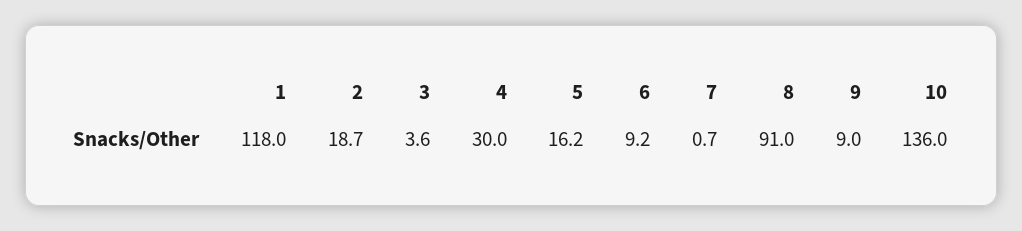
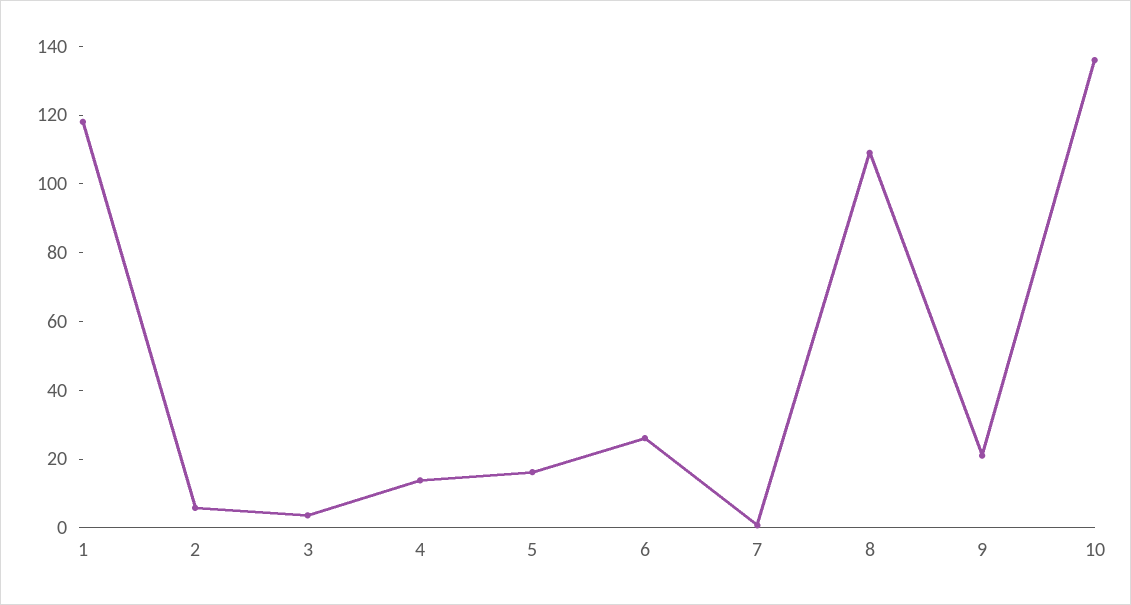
  {
    "1": 118,
-   "2": 18.7,
+   "2": 5,
    "3": 3.6,
-   "4": 30,
+   "4": 15,
    "5": 16.2,
-   "6": 9.2,
+   "6": 25,
    "7": 0.7,
-   "8": 91,
+   "8": 110,
-   "9": 9,
+   "9": 20,
    "10": 136
  }

